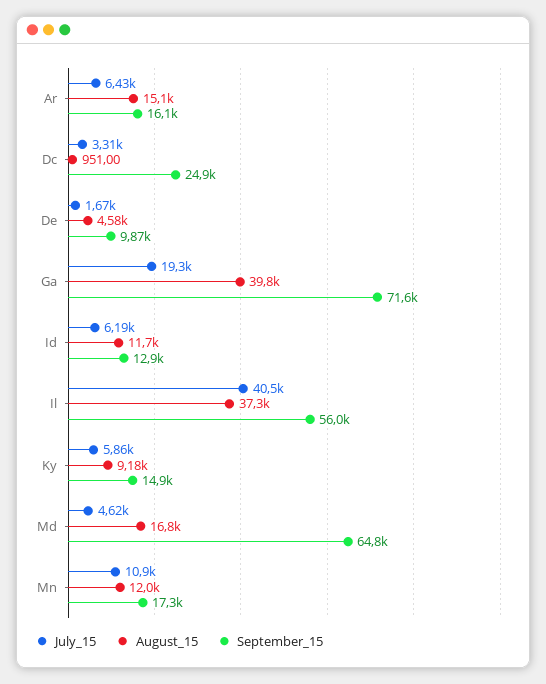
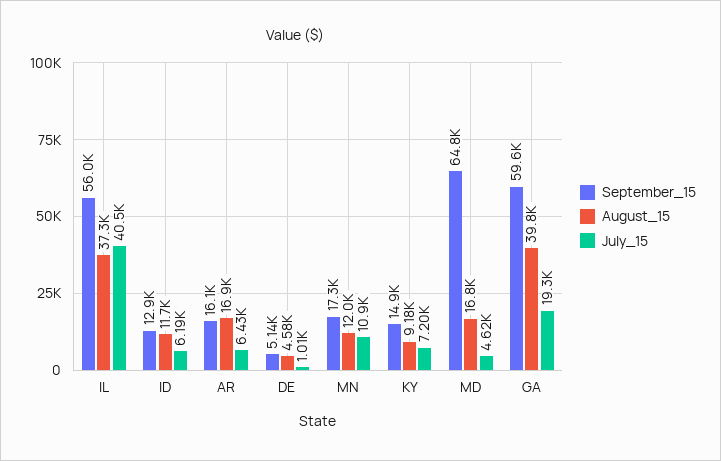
  {
    "July_15": {
      "Ar": 6430,
-     "Dc": 3310,
-     "De": 1670,
+     "De": 1010,
      "Ga": 19300,
      "Id": 6190,
      "Il": 40500,
-     "Ky": 5860,
+     "Ky": 7200,
      "Md": 4620,
      "Mn": 10900
    },
    "August_15": {
-     "Ar": 15100,
+     "Ar": 16900,
-     "Dc": 951,
      "De": 4580,
      "Ga": 39800,
      "Id": 11700,
      "Il": 37300,
      "Ky": 9180,
      "Md": 16800,
      "Mn": 12000
    },
    "September_15": {
      "Ar": 16100,
-     "Dc": 24900,
-     "De": 9870,
+     "De": 5140,
-     "Ga": 71600,
+     "Ga": 59600,
      "Id": 12900,
      "Il": 56000,
      "Ky": 14900,
      "Md": 64800,
      "Mn": 17300
    }
  }

